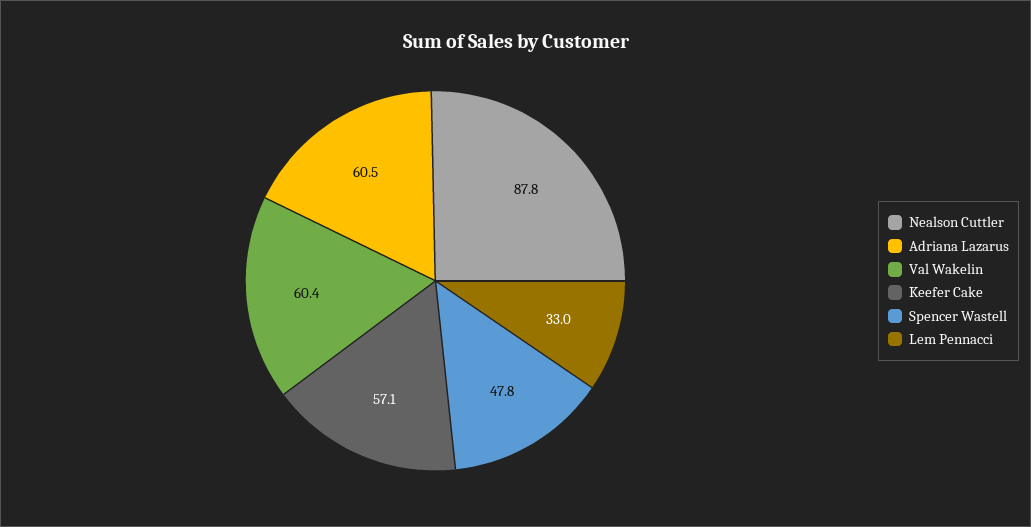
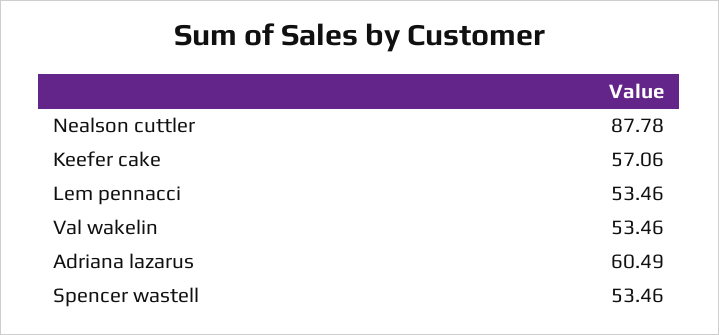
  {
    "Nealson Cuttler": 87.78,
    "Adriana Lazarus": 60.49,
-   "Val Wakelin": 60.4,
+   "Val Wakelin": 53.46,
    "Keefer Cake": 57.06,
-   "Spencer Wastell": 47.8,
+   "Spencer Wastell": 53.46,
-   "Lem Pennacci": 33
+   "Lem Pennacci": 53.46
  }

